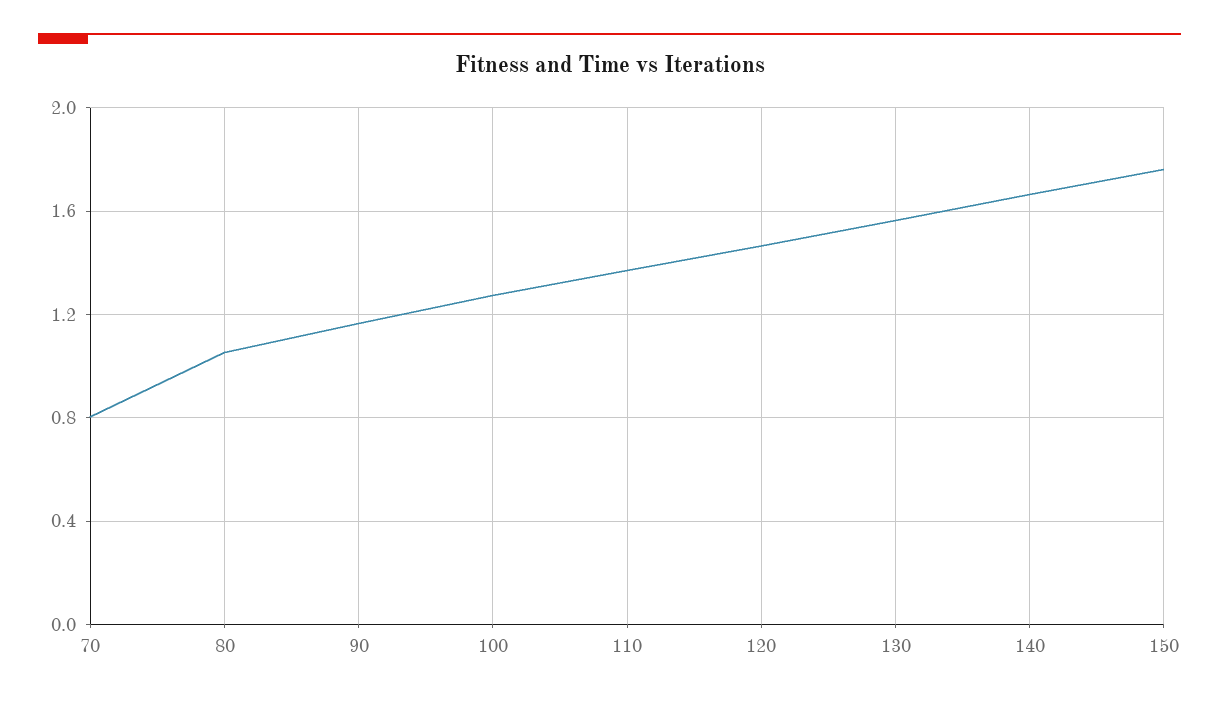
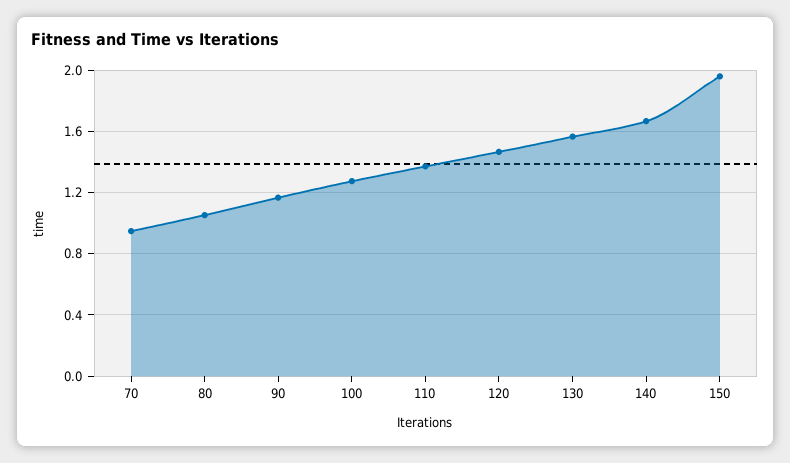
  {
-   "70": 0.8,
+   "70": 0.95,
    "80": 1.05,
    "90": 1.15,
    "100": 1.25,
    "110": 1.35,
    "120": 1.45,
    "130": 1.55,
    "140": 1.65,
-   "150": 1.75
+   "150": 1.95
  }

